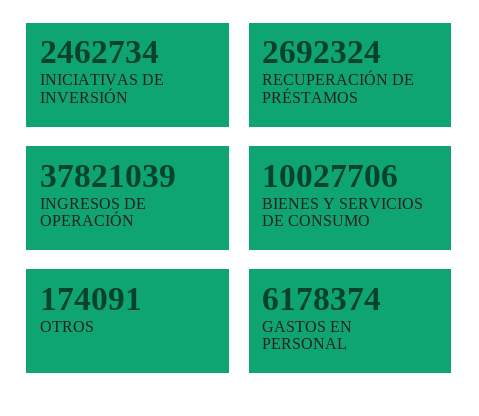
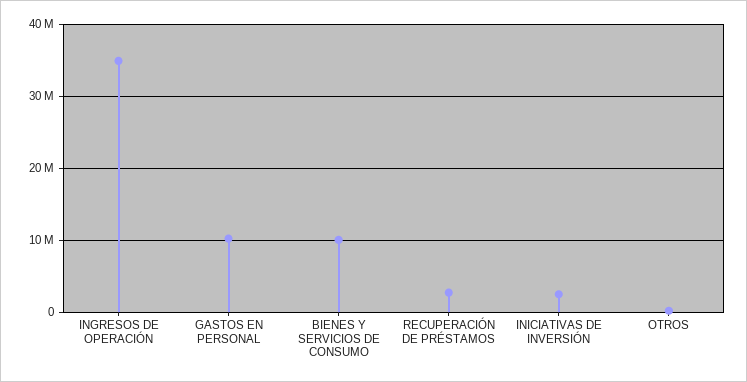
  {
    "INICIATIVAS DE INVERSIÓN": 2462734,
    "RECUPERACIÓN DE PRÉSTAMOS": 2692324,
-   "INGRESOS DE OPERACIÓN": 37821039,
+   "INGRESOS DE OPERACIÓN": 35000000,
    "BIENES Y SERVICIOS DE CONSUMO": 10027706,
    "OTROS": 174091,
-   "GASTOS EN PERSONAL": 6178374
+   "GASTOS EN PERSONAL": 10000000
  }

